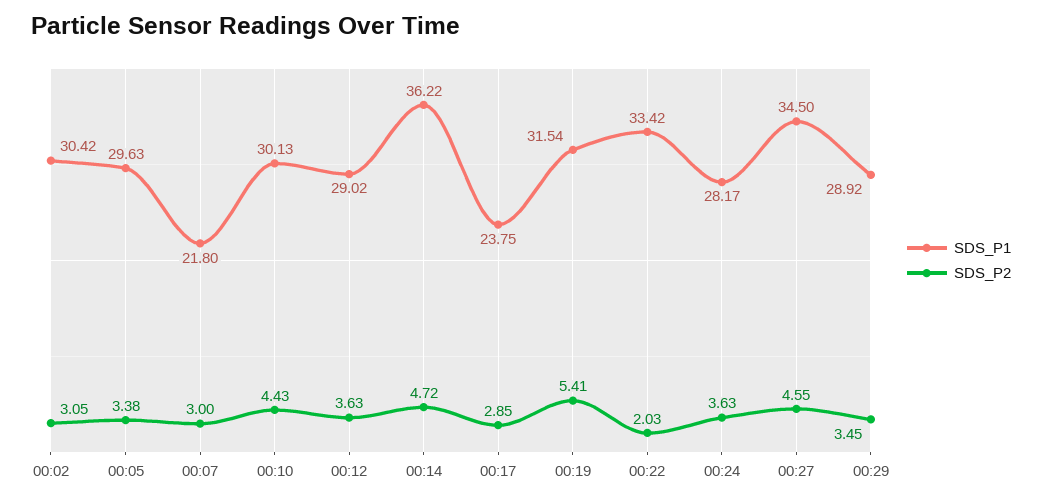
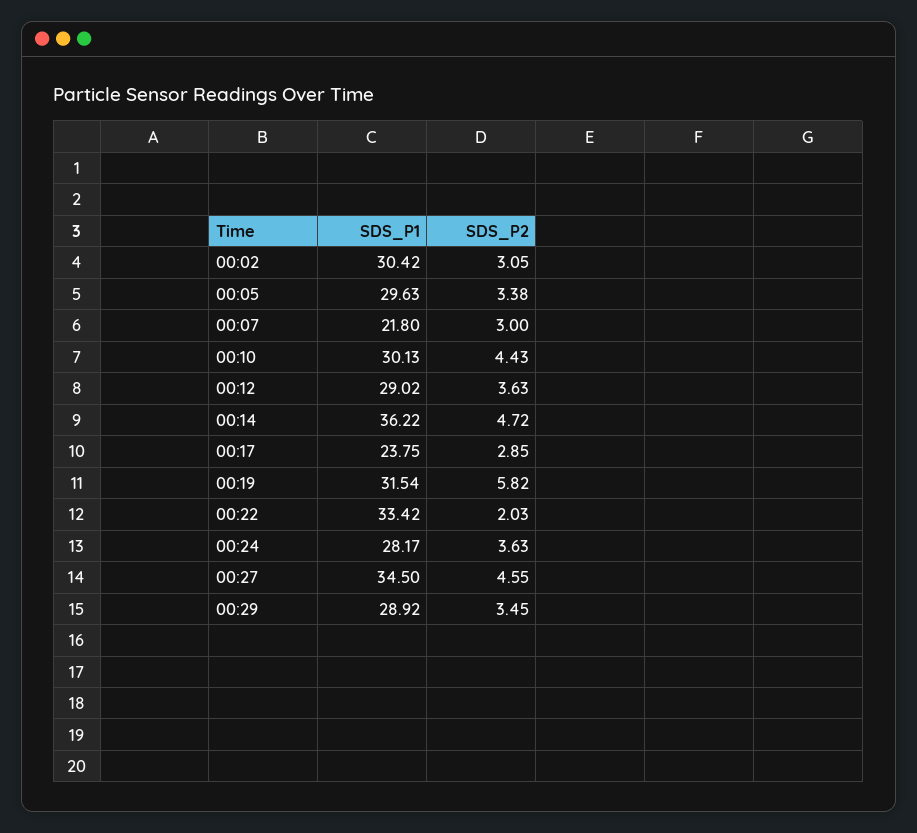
  {
    "SDS_P1": {
      "00:02": 30.42,
      "00:05": 29.63,
      "00:07": 21.8,
      "00:10": 30.13,
      "00:12": 29.02,
      "00:14": 36.22,
      "00:17": 23.75,
      "00:19": 31.54,
      "00:22": 33.42,
      "00:24": 28.17,
      "00:27": 34.5,
      "00:29": 28.92
    },
    "SDS_P2": {
      "00:02": 3.05,
      "00:05": 3.38,
      "00:07": 3,
      "00:10": 4.43,
      "00:12": 3.63,
      "00:14": 4.72,
      "00:17": 2.85,
-     "00:19": 5.41,
+     "00:19": 5.82,
      "00:22": 2.03,
      "00:24": 3.63,
      "00:27": 4.55,
      "00:29": 3.45
    }
  }

